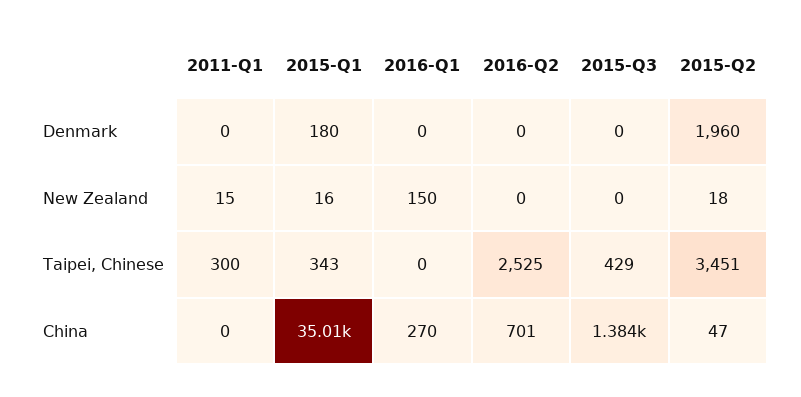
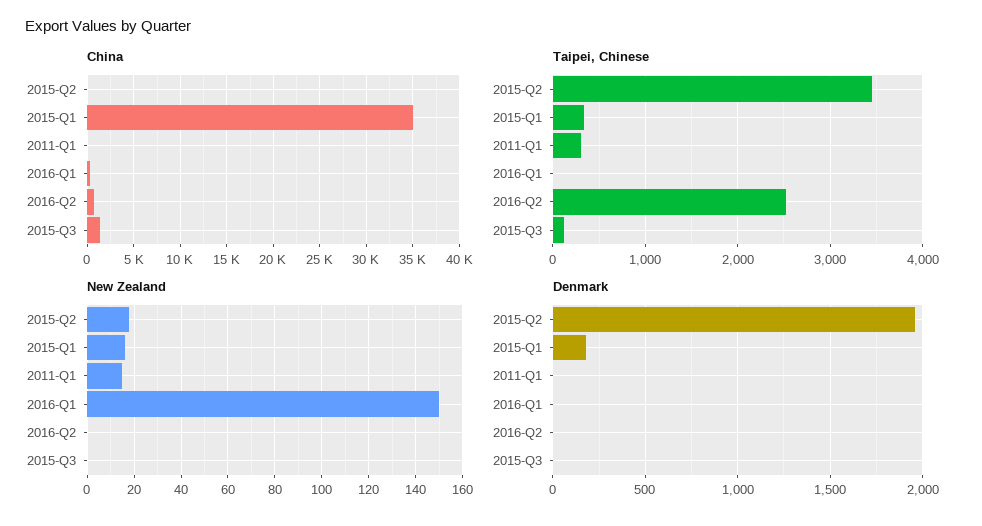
  {
    "Denmark": {
      "2011-Q1": 0,
      "2015-Q1": 180,
      "2016-Q1": 0,
      "2016-Q2": 0,
      "2015-Q3": 0,
      "2015-Q2": 1960
    },
    "New Zealand": {
      "2011-Q1": 15,
      "2015-Q1": 16,
      "2016-Q1": 150,
      "2016-Q2": 0,
      "2015-Q3": 0,
      "2015-Q2": 18
    },
    "Taipei, Chinese": {
      "2011-Q1": 300,
      "2015-Q1": 343,
      "2016-Q1": 0,
      "2016-Q2": 2525,
-     "2015-Q3": 429,
+     "2015-Q3": 100,
      "2015-Q2": 3451
    },
    "China": {
      "2011-Q1": 0,
      "2015-Q1": 35010,
      "2016-Q1": 270,
      "2016-Q2": 701,
      "2015-Q3": 1384,
      "2015-Q2": 47
    }
  }

